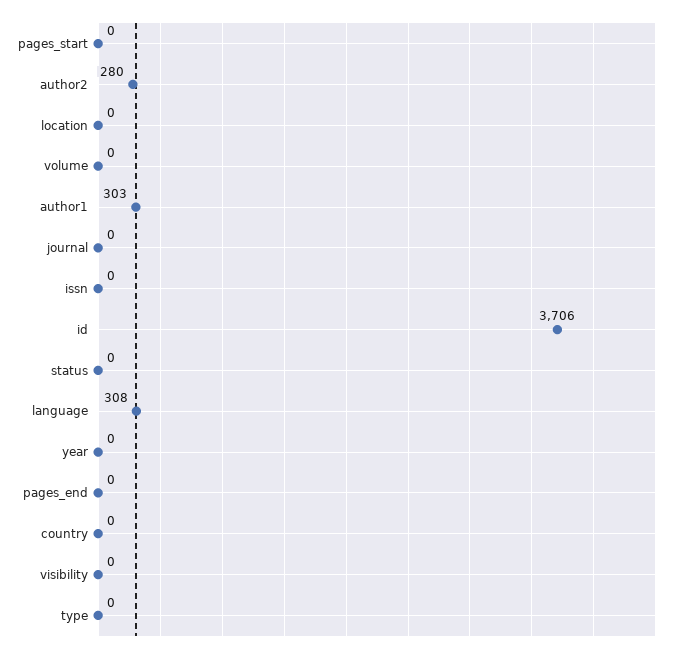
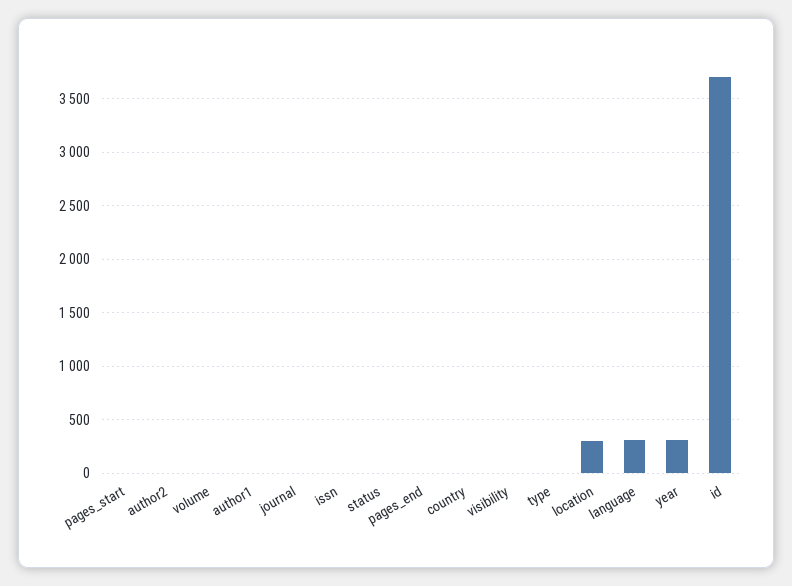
  {
    "pages_start": 0,
-   "author2": 280,
+   "author2": 0,
-   "location": 0,
+   "location": 300,
    "volume": 0,
-   "author1": 303,
+   "author1": 0,
    "journal": 0,
    "issn": 0,
    "id": 3706,
    "status": 0,
    "language": 308,
-   "year": 0,
+   "year": 300,
    "pages_end": 0,
    "country": 0,
    "visibility": 0,
    "type": 0
  }

